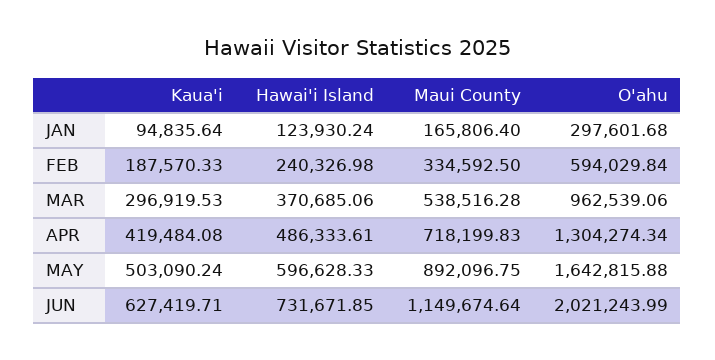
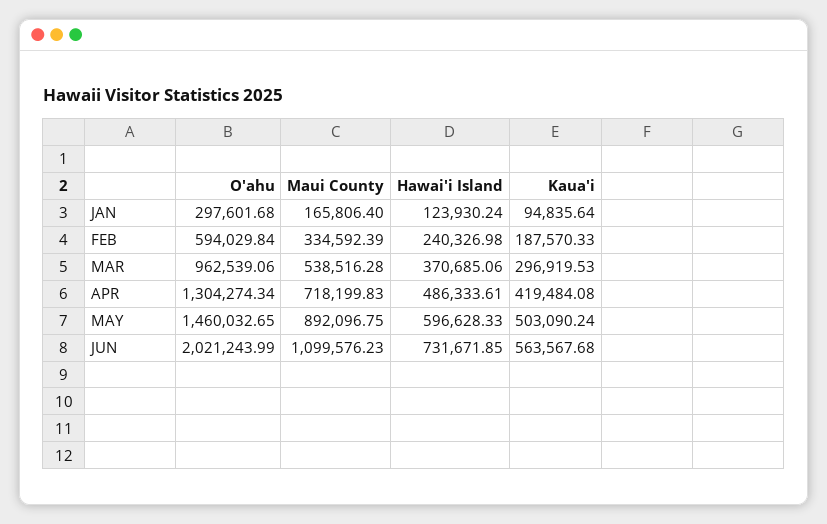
  {
    "Kaua'i": {
      "JAN": 94835.64,
      "FEB": 187570.33,
      "MAR": 296919.53,
      "APR": 419484.08,
      "MAY": 503090.24,
-     "JUN": 627419.71
+     "JUN": 563567.68
    },
    "Hawai'i Island": {
      "JAN": 123930.24,
      "FEB": 240326.98,
      "MAR": 370685.06,
      "APR": 486333.61,
      "MAY": 596628.33,
      "JUN": 731671.85
    },
    "Maui County": {
      "JAN": 165806.4,
-     "FEB": 334592.5,
+     "FEB": 334592.39,
      "MAR": 538516.28,
      "APR": 718199.83,
      "MAY": 892096.75,
-     "JUN": 1149674.64
+     "JUN": 1099576.23
    },
    "O'ahu": {
      "JAN": 297601.68,
      "FEB": 594029.84,
      "MAR": 962539.06,
      "APR": 1304274.34,
-     "MAY": 1642815.88,
+     "MAY": 1460032.65,
      "JUN": 2021243.99
    }
  }

